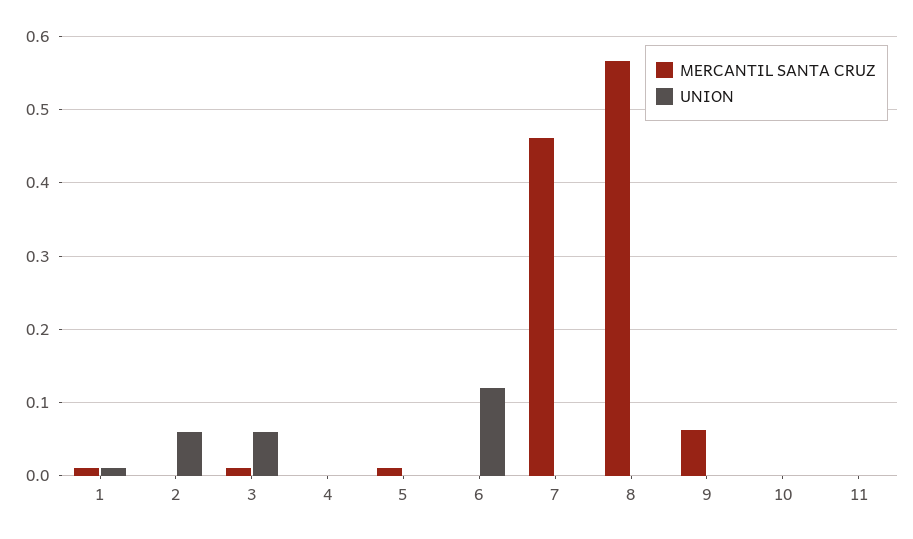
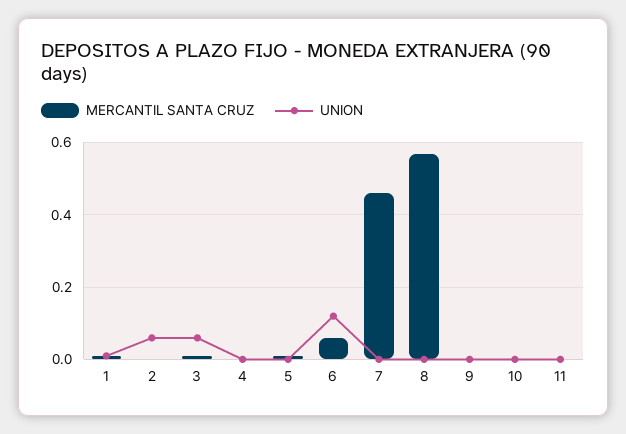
  {
    "MERCANTIL SANTA CRUZ": {
      "1": 0.01,
      "2": 0,
      "3": 0.01,
      "4": 0,
      "5": 0.01,
-     "6": 0,
+     "6": 0.06,
      "7": 0.46,
      "8": 0.57,
-     "9": 0.06,
+     "9": 0,
      "10": 0,
      "11": 0
    },
    "UNION": {
      "1": 0.01,
      "2": 0.06,
      "3": 0.06,
      "4": 0,
      "5": 0,
      "6": 0.12,
      "7": 0,
      "8": 0,
      "9": 0,
      "10": 0,
      "11": 0
    }
  }

